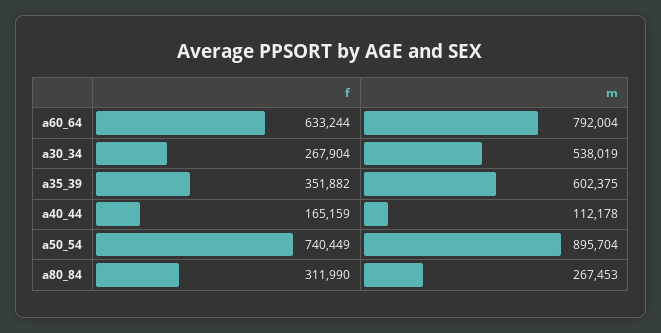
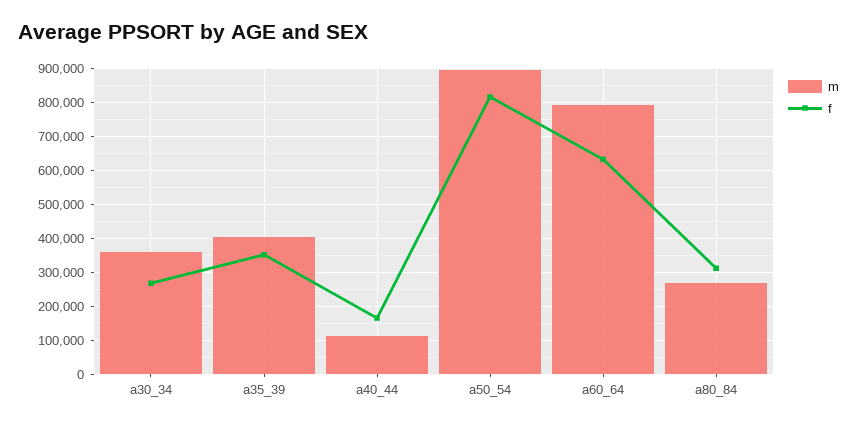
  {
    "f": {
      "a60_64": 633244,
      "a30_34": 267904,
      "a35_39": 351882,
      "a40_44": 165159,
-     "a50_54": 740449,
+     "a50_54": 820000,
      "a80_84": 311990
    },
    "m": {
      "a60_64": 792004,
-     "a30_34": 538019,
+     "a30_34": 360000,
-     "a35_39": 602375,
+     "a35_39": 400000,
      "a40_44": 112178,
      "a50_54": 895704,
      "a80_84": 267453
    }
  }

